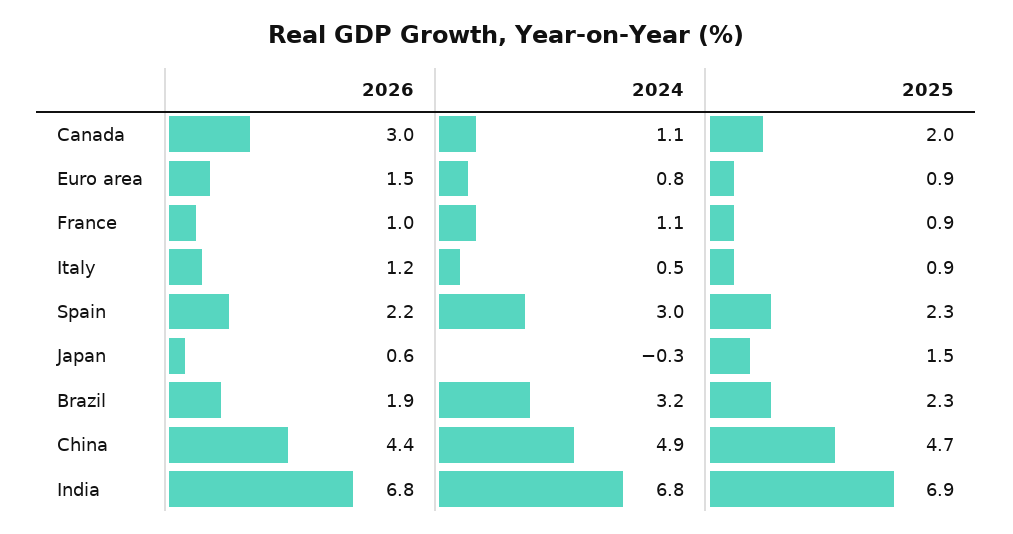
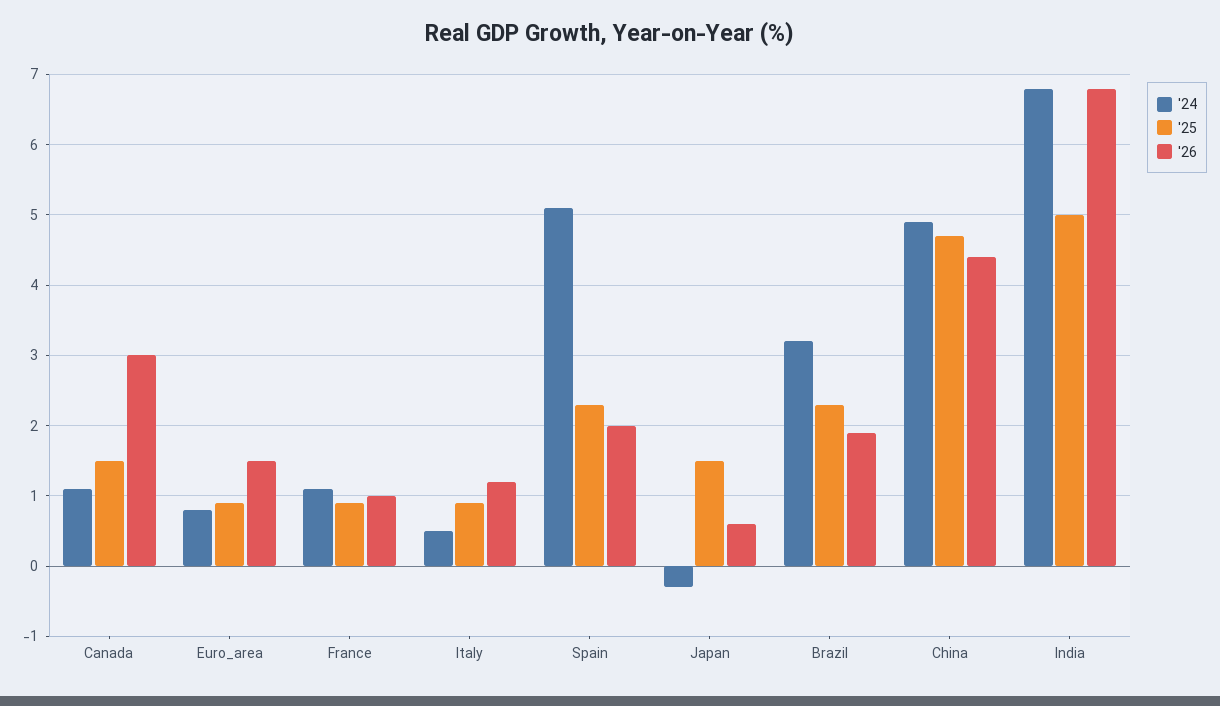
  {
    "2026": {
      "Canada": 3,
      "Euro area": 1.5,
      "France": 1,
      "Italy": 1.2,
-     "Spain": 2.2,
+     "Spain": 2,
      "Japan": 0.6,
      "Brazil": 1.9,
      "China": 4.4,
      "India": 6.8
    },
    "2024": {
      "Canada": 1.1,
      "Euro area": 0.8,
      "France": 1.1,
      "Italy": 0.5,
-     "Spain": 3,
+     "Spain": 5.1,
      "Japan": -0.3,
      "Brazil": 3.2,
      "China": 4.9,
      "India": 6.8
    },
    "2025": {
-     "Canada": 2,
+     "Canada": 1.5,
      "Euro area": 0.9,
      "France": 0.9,
      "Italy": 0.9,
      "Spain": 2.3,
      "Japan": 1.5,
      "Brazil": 2.3,
      "China": 4.7,
-     "India": 6.9
+     "India": 5
    }
  }

